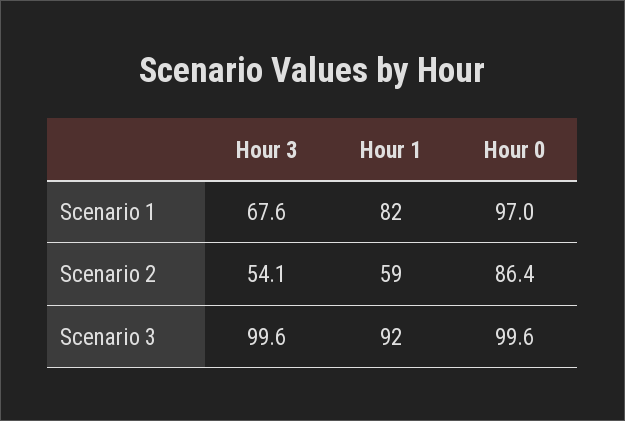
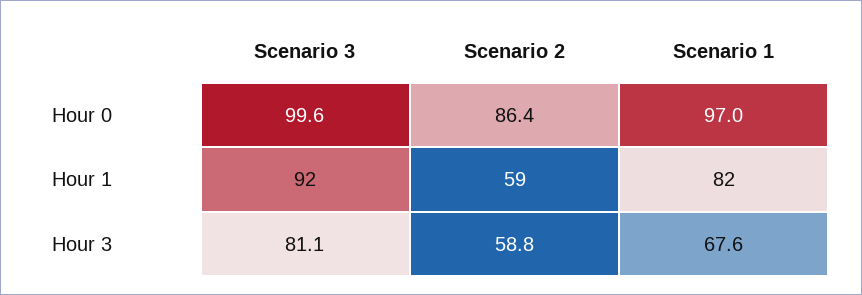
  {
    "Hour 3": {
      "Scenario 1": 67.6,
-     "Scenario 2": 54.1,
+     "Scenario 2": 58.8,
-     "Scenario 3": 99.6
+     "Scenario 3": 81.1
    },
    "Hour 1": {
      "Scenario 1": 82,
      "Scenario 2": 59,
      "Scenario 3": 92
    },
    "Hour 0": {
      "Scenario 1": 97,
      "Scenario 2": 86.4,
      "Scenario 3": 99.6
    }
  }

